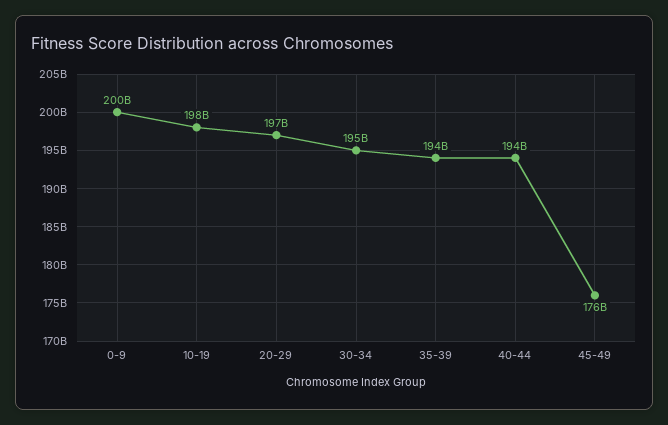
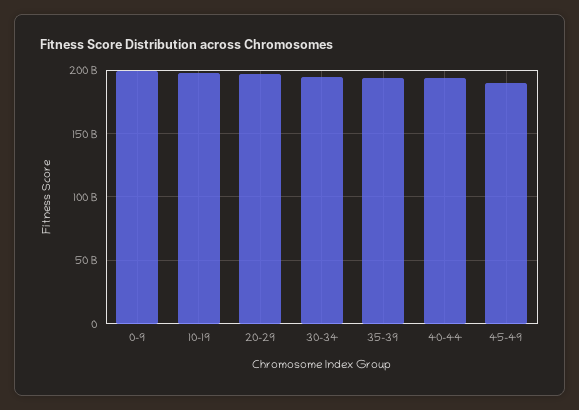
  {
    "0-9": 200000000000,
    "10-19": 198000000000,
    "20-29": 197000000000,
    "30-34": 195000000000,
    "35-39": 194000000000,
    "40-44": 194000000000,
-   "45-49": 176000000000
+   "45-49": 190000000000
  }

